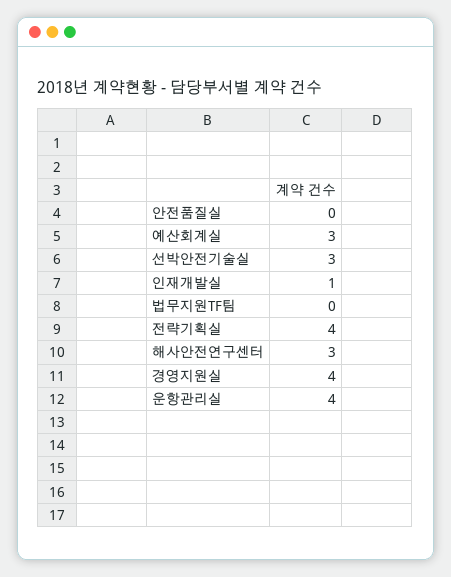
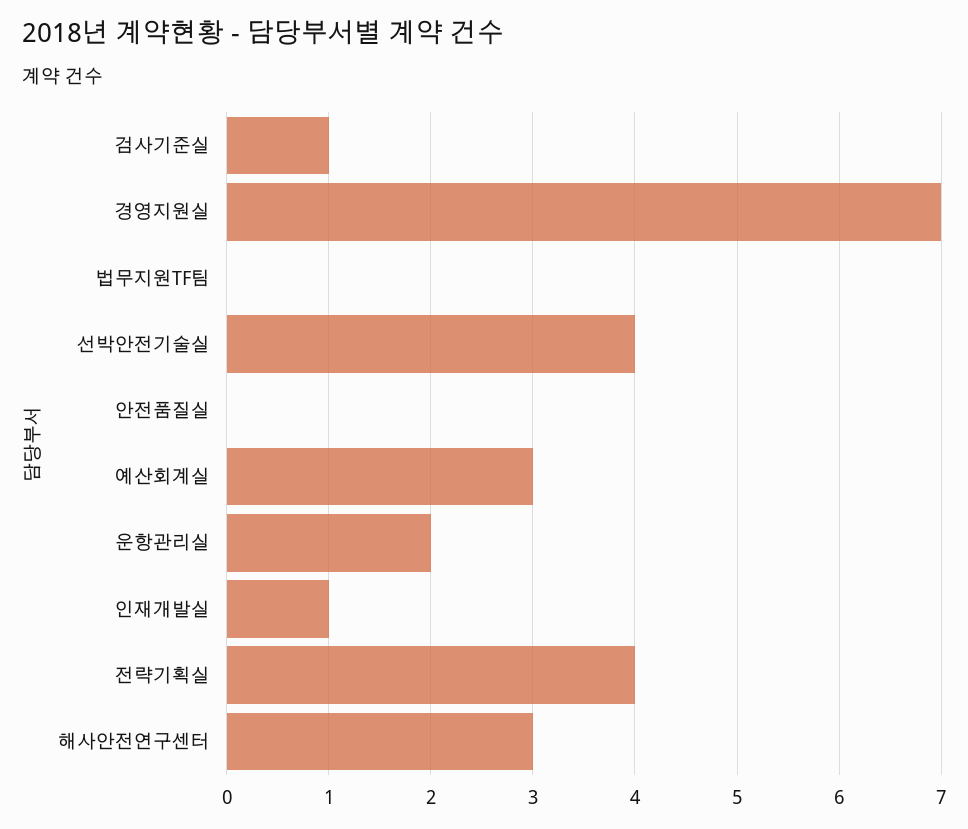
  {
    "안전품질실": 0,
    "예산회계실": 3,
-   "선박안전기술실": 3,
+   "선박안전기술실": 4,
    "인재개발실": 1,
    "법무지원TF팀": 0,
    "전략기획실": 4,
    "해사안전연구센터": 3,
-   "경영지원실": 4,
+   "경영지원실": 7,
-   "운항관리실": 4
+   "운항관리실": 2,
+   "검사기준실": 1
  }

